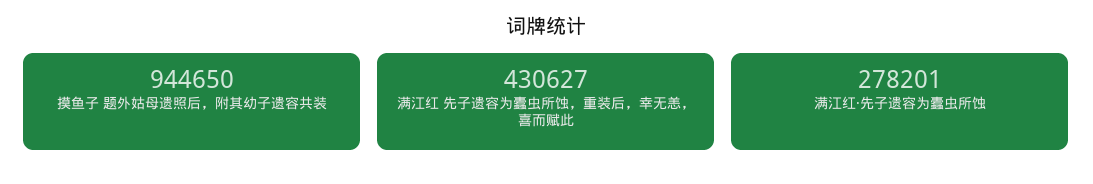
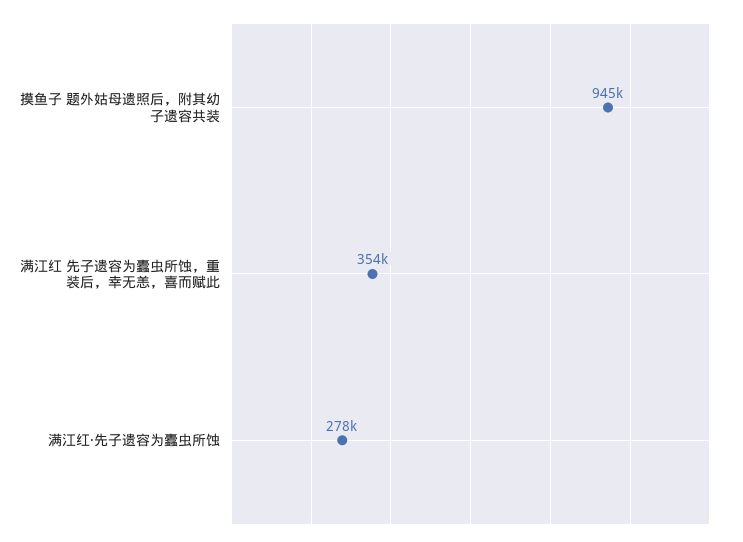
  {
    "摸鱼子 题外姑母遗照后，附其幼子遗容共装": 944650,
-   "满江红 先子遗容为蠹虫所蚀，重装后，幸无恙，喜而赋此": 430627,
+   "满江红 先子遗容为蠹虫所蚀，重装后，幸无恙，喜而赋此": 354000,
    "满江红·先子遗容为蠹虫所蚀": 278201
  }

